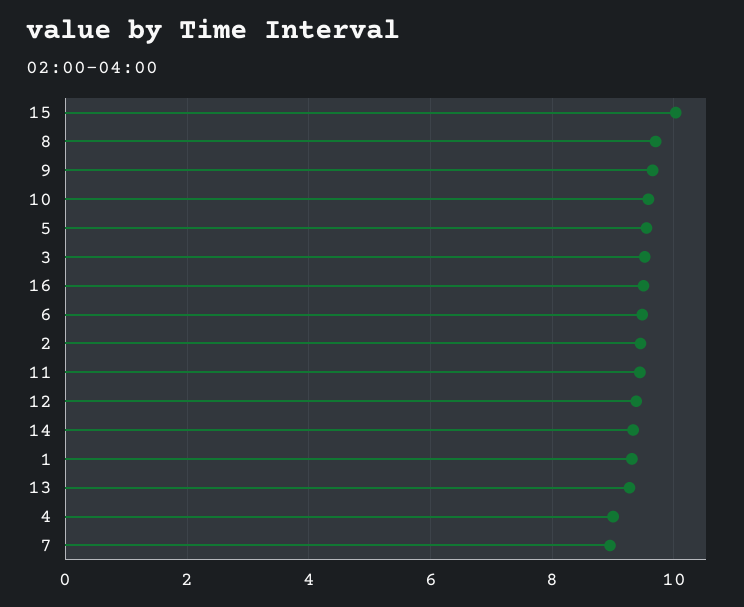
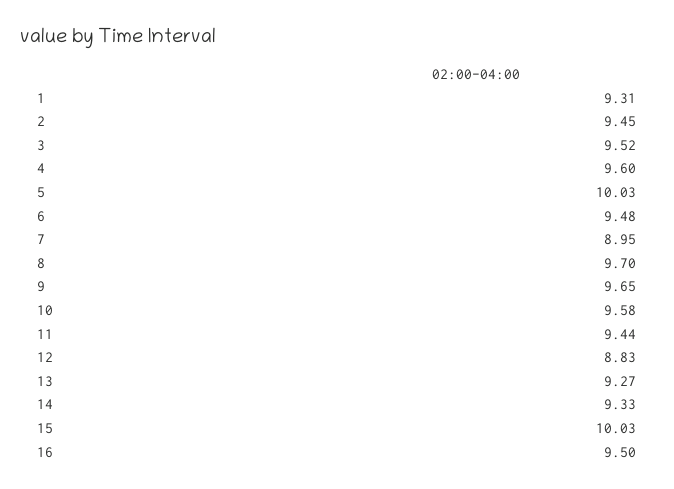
  {
    "15": 10.03,
    "8": 9.7,
    "9": 9.65,
    "10": 9.58,
-   "5": 9.6,
+   "5": 10.03,
    "3": 9.52,
    "16": 9.5,
    "6": 9.48,
    "2": 9.45,
    "11": 9.44,
-   "12": 9.4,
+   "12": 8.83,
    "14": 9.33,
    "1": 9.31,
    "13": 9.27,
-   "4": 9,
+   "4": 9.6,
    "7": 8.95
  }

